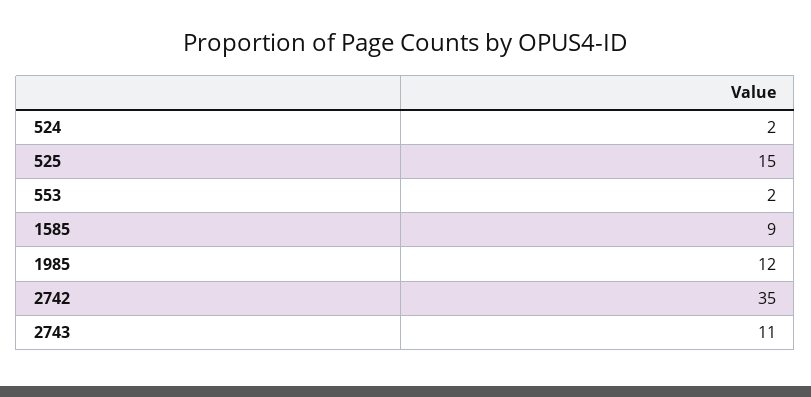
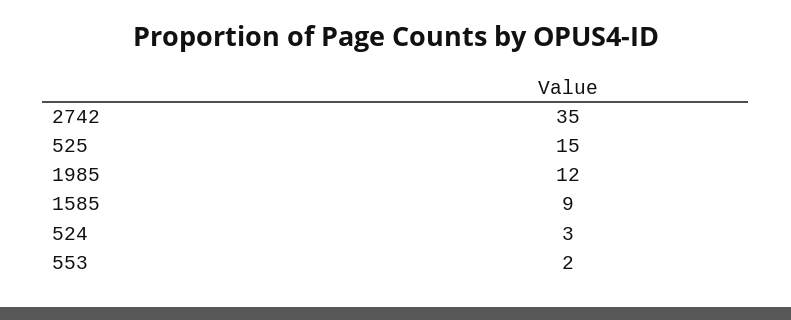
  {
-   "524": 2,
+   "524": 3,
    "525": 15,
    "553": 2,
    "1585": 9,
    "1985": 12,
-   "2742": 35,
+   "2742": 35
-   "2743": 11
  }

